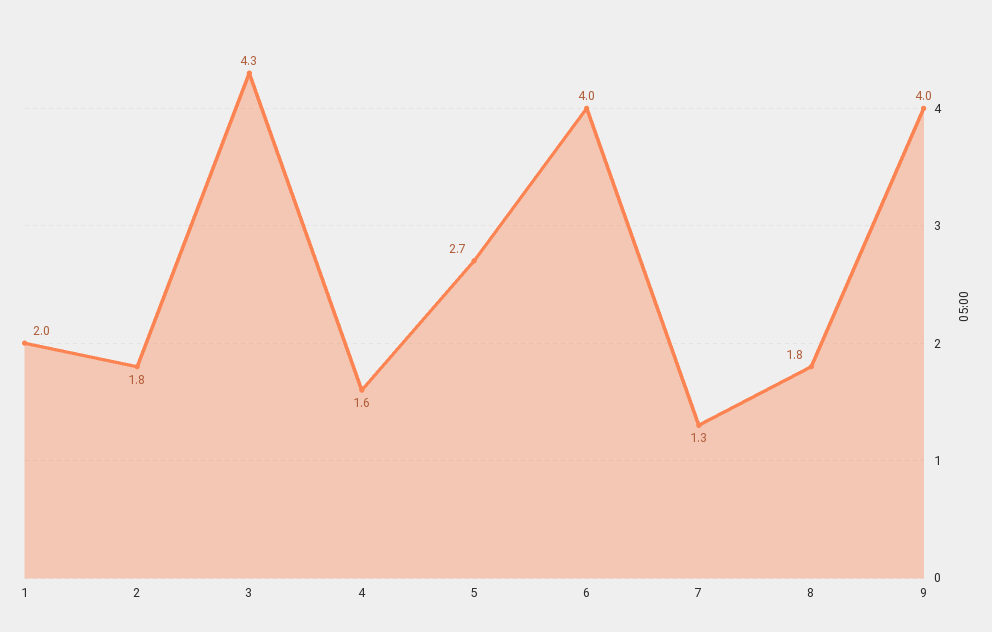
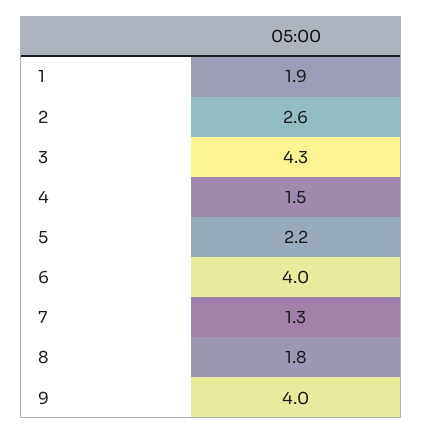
  {
-   "1": 2,
+   "1": 1.9,
-   "2": 1.8,
+   "2": 2.6,
    "3": 4.3,
-   "4": 1.6,
+   "4": 1.5,
-   "5": 2.7,
+   "5": 2.2,
    "6": 4,
    "7": 1.3,
    "8": 1.8,
    "9": 4
  }

